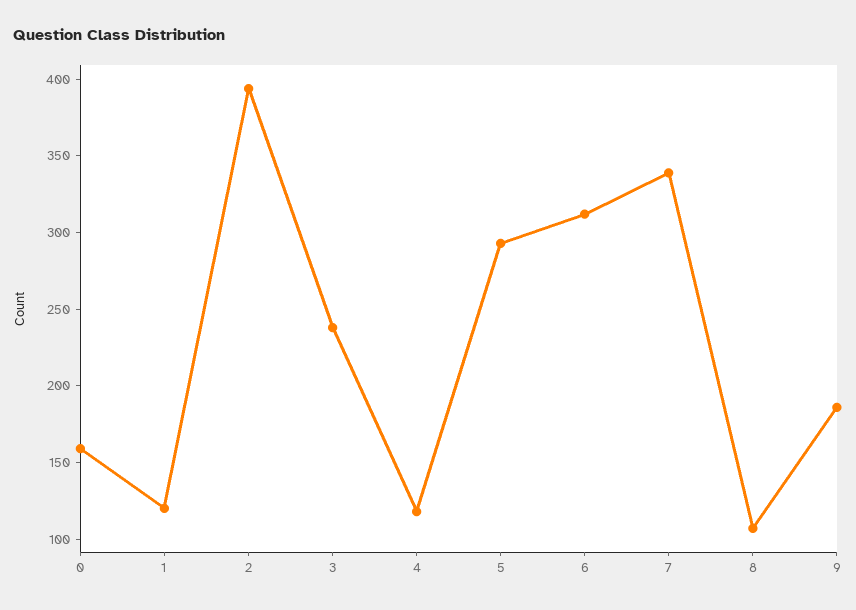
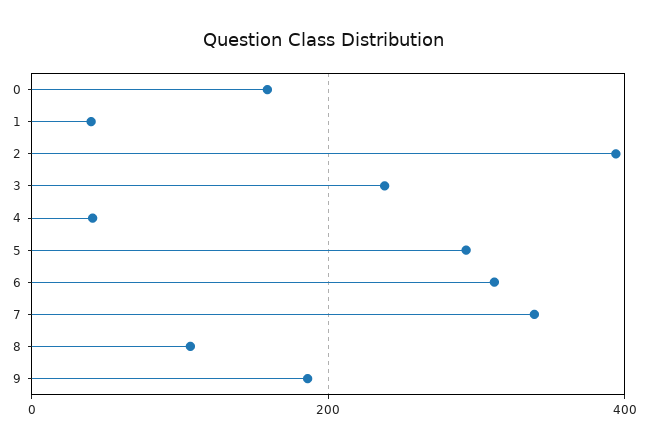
  {
    "0": 160,
-   "1": 120,
+   "1": 40,
    "2": 390,
    "3": 240,
-   "4": 120,
+   "4": 40,
    "5": 290,
    "6": 310,
    "7": 340,
    "8": 110,
    "9": 190
  }

